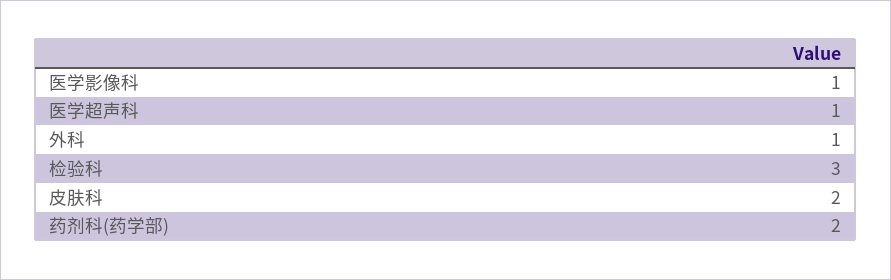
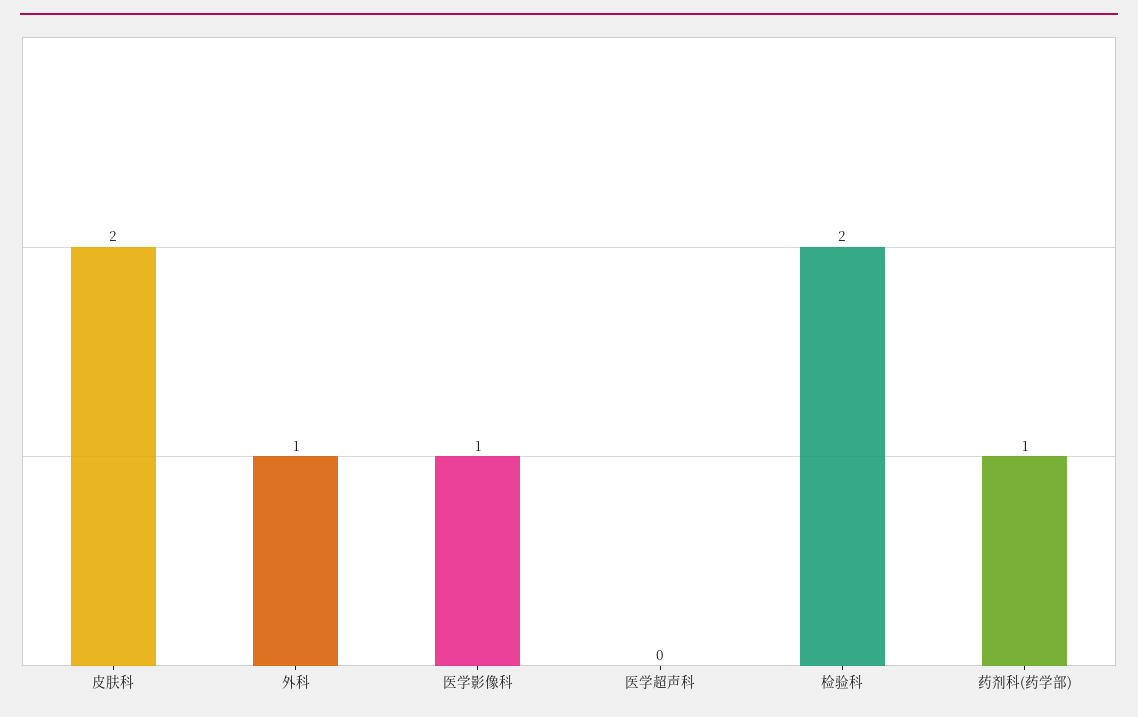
  {
    "医学影像科": 1,
-   "医学超声科": 1,
+   "医学超声科": 0,
    "外科": 1,
-   "检验科": 3,
+   "检验科": 2,
    "皮肤科": 2,
-   "药剂科(药学部)": 2
+   "药剂科(药学部)": 1
  }

